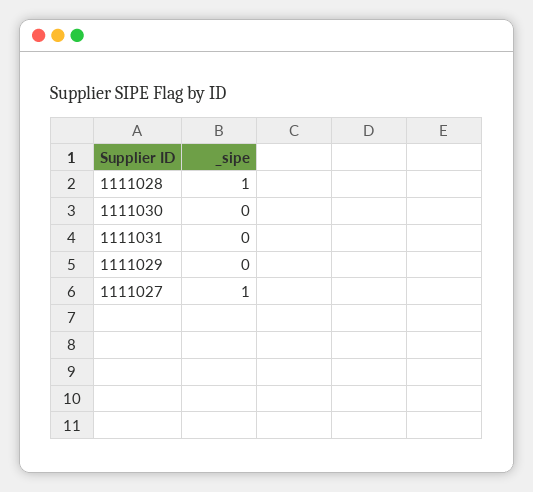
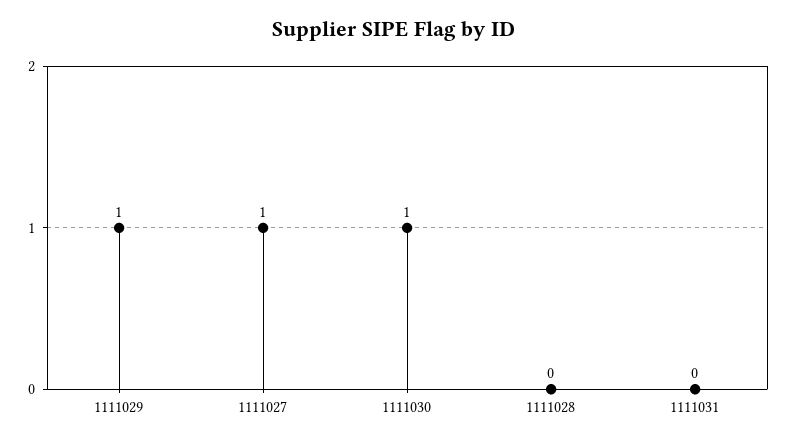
  {
-   "1111028": 1,
+   "1111028": 0,
-   "1111030": 0,
+   "1111030": 1,
    "1111031": 0,
-   "1111029": 0,
+   "1111029": 1,
    "1111027": 1
  }

